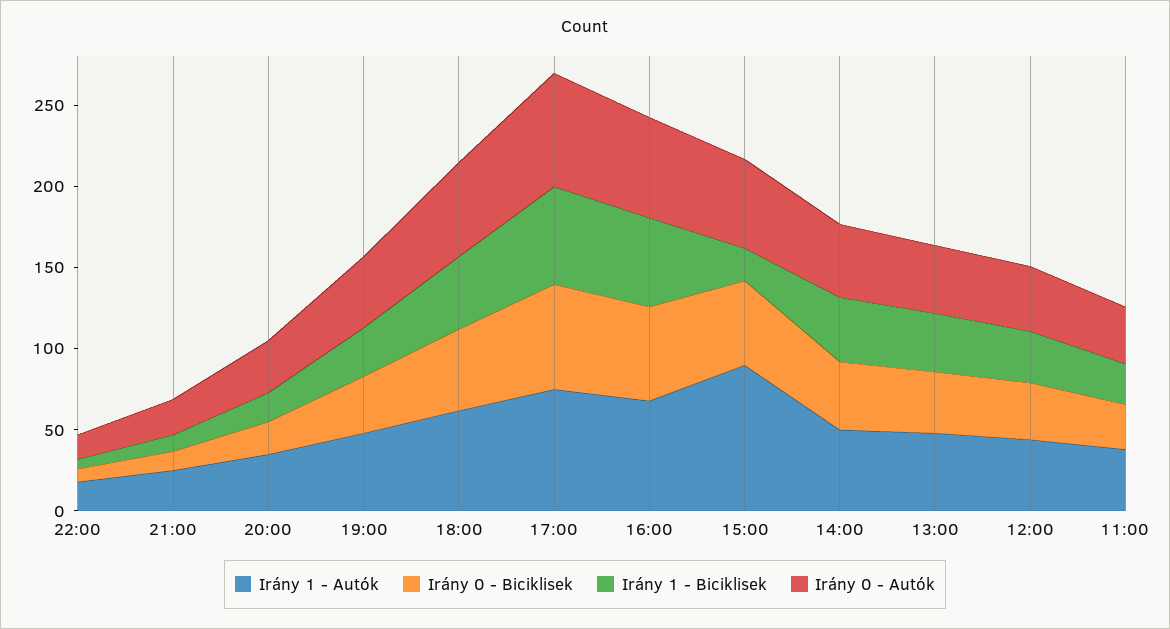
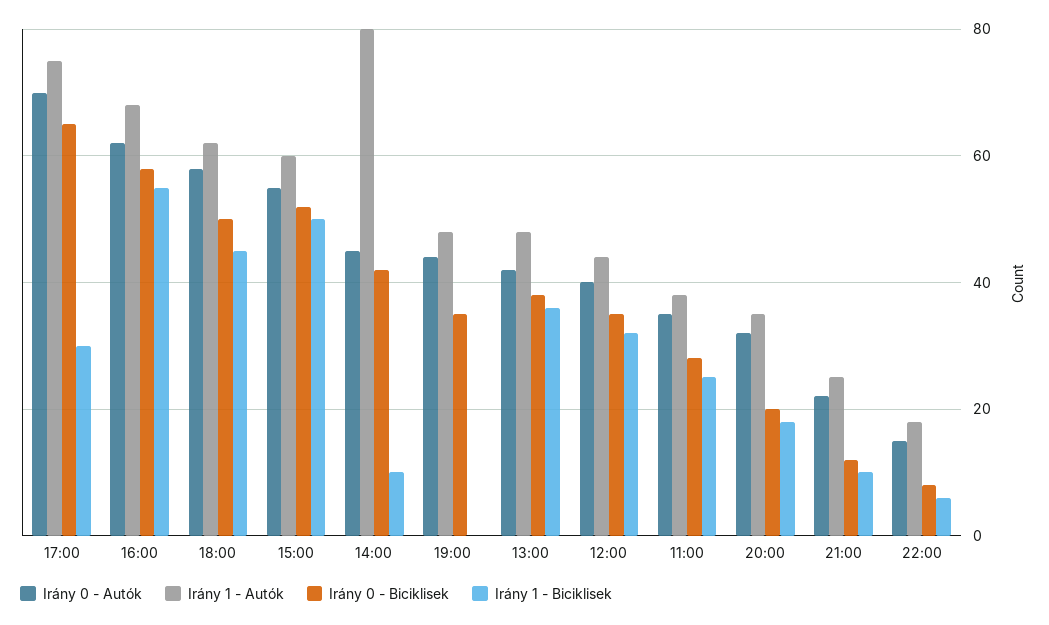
  {
    "Irány 1 - Autók": {
      "22:00": 20,
      "21:00": 25,
      "20:00": 35,
      "19:00": 50,
      "18:00": 60,
      "17:00": 75,
      "16:00": 70,
-     "15:00": 90,
+     "15:00": 60,
-     "14:00": 50,
+     "14:00": 80,
      "13:00": 50,
      "12:00": 45,
      "11:00": 40
    },
    "Irány 0 - Biciklisek": {
      "22:00": 10,
      "21:00": 10,
      "20:00": 20,
      "19:00": 35,
      "18:00": 50,
      "17:00": 65,
      "16:00": 60,
      "15:00": 50,
      "14:00": 40,
      "13:00": 40,
      "12:00": 35,
      "11:00": 30
    },
    "Irány 1 - Biciklisek": {
      "22:00": 5,
      "21:00": 10,
      "20:00": 20,
-     "19:00": 30,
+     "19:00": 0,
      "18:00": 45,
-     "17:00": 60,
+     "17:00": 30,
      "16:00": 55,
-     "15:00": 20,
+     "15:00": 50,
-     "14:00": 40,
+     "14:00": 10,
      "13:00": 35,
      "12:00": 30,
      "11:00": 25
    },
    "Irány 0 - Autók": {
      "22:00": 15,
      "21:00": 20,
      "20:00": 30,
      "19:00": 45,
      "18:00": 60,
      "17:00": 70,
      "16:00": 60,
      "15:00": 55,
      "14:00": 45,
      "13:00": 40,
      "12:00": 40,
      "11:00": 35
    }
  }

